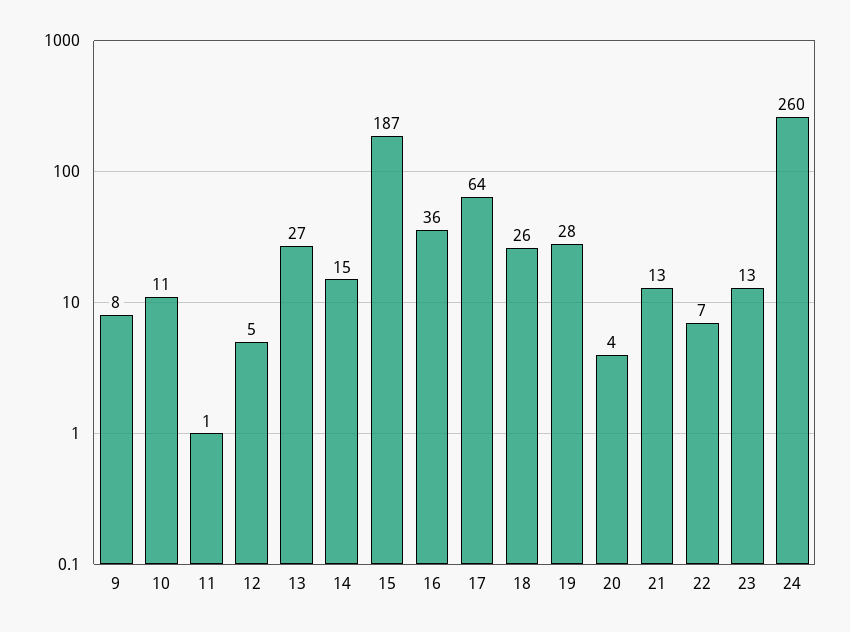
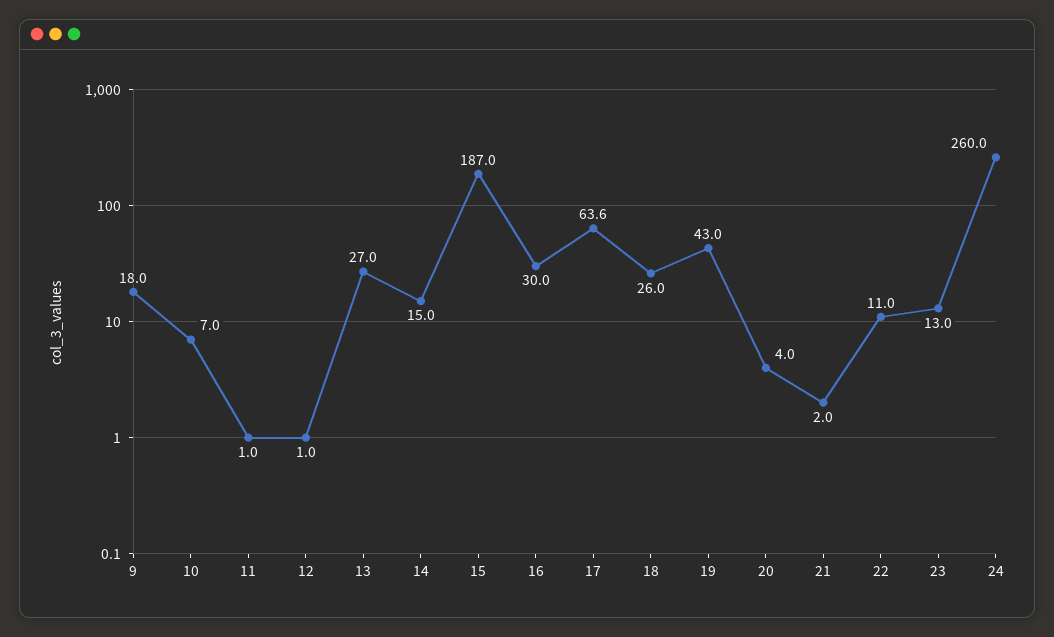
  {
-   "9": 8,
+   "9": 18,
-   "10": 11,
+   "10": 7,
    "11": 1,
-   "12": 5,
+   "12": 1,
    "13": 27,
    "14": 15,
    "15": 187,
-   "16": 36,
+   "16": 30,
    "17": 63.6,
    "18": 26,
-   "19": 28,
+   "19": 43,
    "20": 4,
-   "21": 13,
+   "21": 2,
-   "22": 7,
+   "22": 11,
    "23": 13,
    "24": 260
  }

